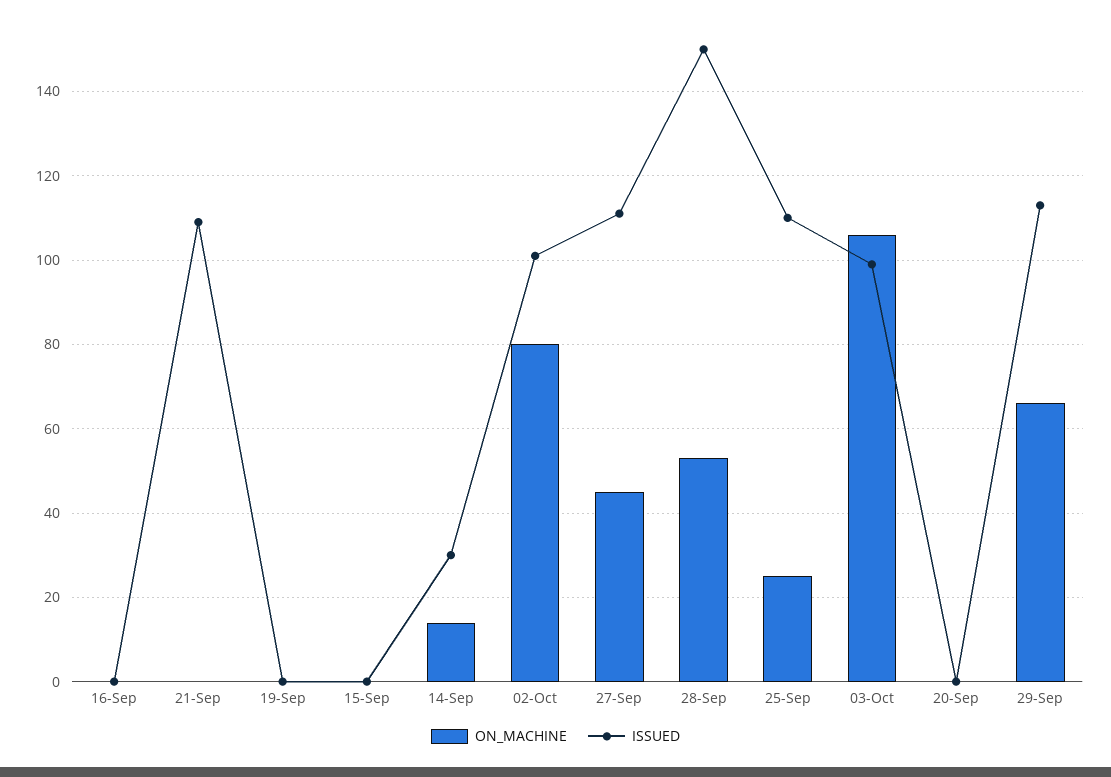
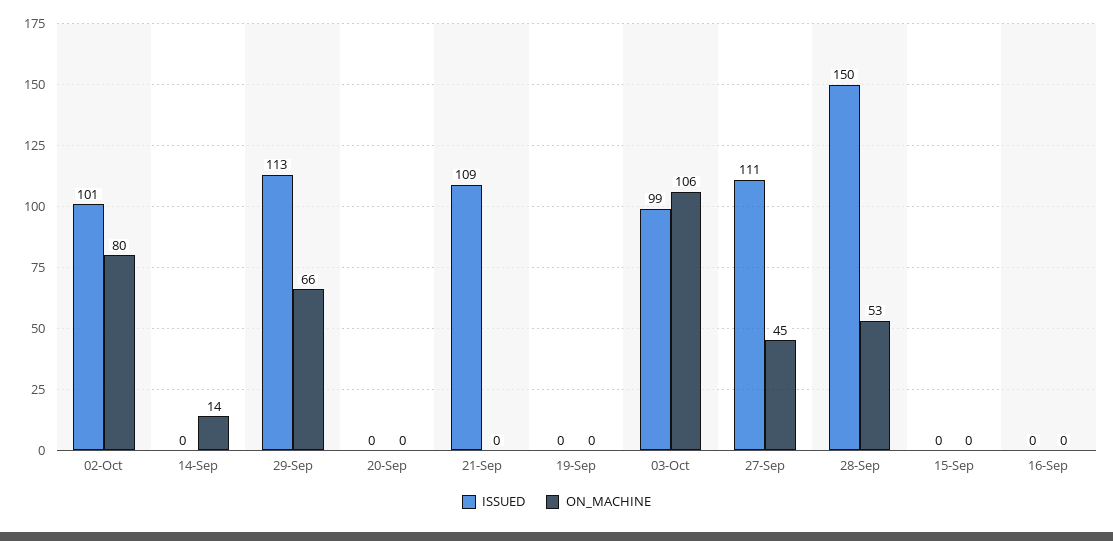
  {
    "ON_MACHINE": {
      "16-Sep": 0,
      "21-Sep": 0,
      "19-Sep": 0,
      "15-Sep": 0,
      "14-Sep": 14,
      "02-Oct": 80,
      "27-Sep": 45,
      "28-Sep": 53,
-     "25-Sep": 25,
      "03-Oct": 106,
      "20-Sep": 0,
      "29-Sep": 66
    },
    "ISSUED": {
      "16-Sep": 0,
      "21-Sep": 109,
      "19-Sep": 0,
      "15-Sep": 0,
-     "14-Sep": 30,
+     "14-Sep": 0,
      "02-Oct": 101,
      "27-Sep": 111,
      "28-Sep": 150,
-     "25-Sep": 110,
      "03-Oct": 99,
      "20-Sep": 0,
      "29-Sep": 113
    }
  }

